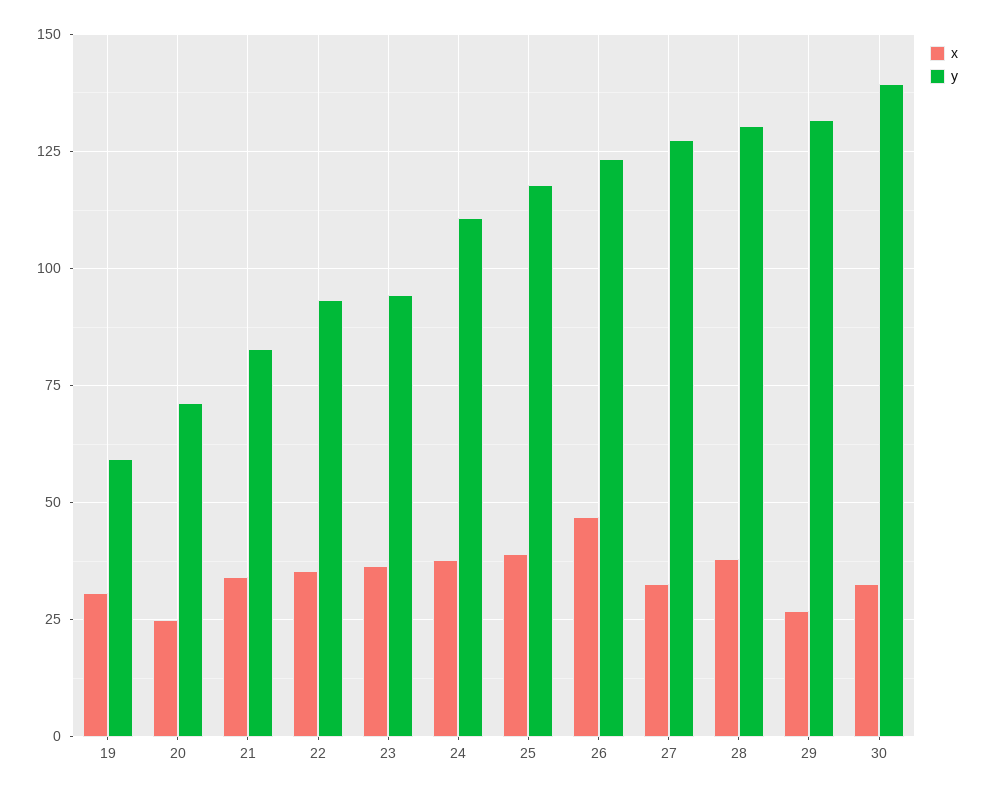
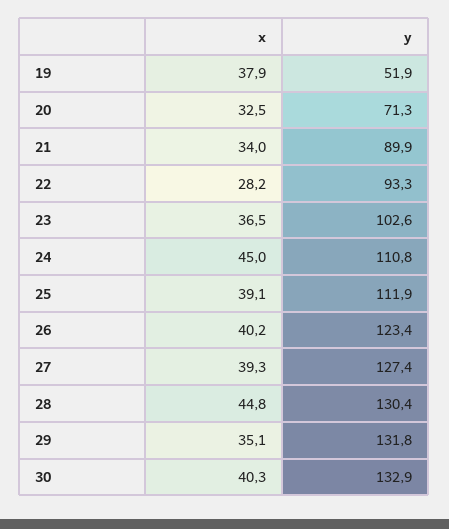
  {
    "x": {
-     "19": 30,
+     "19": 37.9,
-     "20": 25,
+     "20": 32.5,
      "21": 34,
-     "22": 35,
+     "22": 28.2,
      "23": 36.5,
-     "24": 37.5,
+     "24": 45,
      "25": 39.1,
-     "26": 47.5,
+     "26": 40.2,
-     "27": 32.5,
+     "27": 39.3,
-     "28": 37.5,
+     "28": 44.8,
-     "29": 27.5,
+     "29": 35.1,
-     "30": 32.5
+     "30": 40.3
    },
    "y": {
-     "19": 60,
+     "19": 51.9,
      "20": 71.3,
-     "21": 82.5,
+     "21": 89.9,
      "22": 93.3,
-     "23": 95,
+     "23": 102.6,
      "24": 110.8,
-     "25": 117.5,
+     "25": 111.9,
      "26": 123.4,
      "27": 127.4,
      "28": 130.4,
      "29": 131.8,
-     "30": 140
+     "30": 132.9
    }
  }

